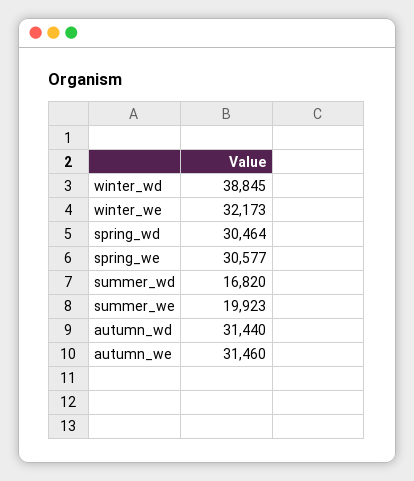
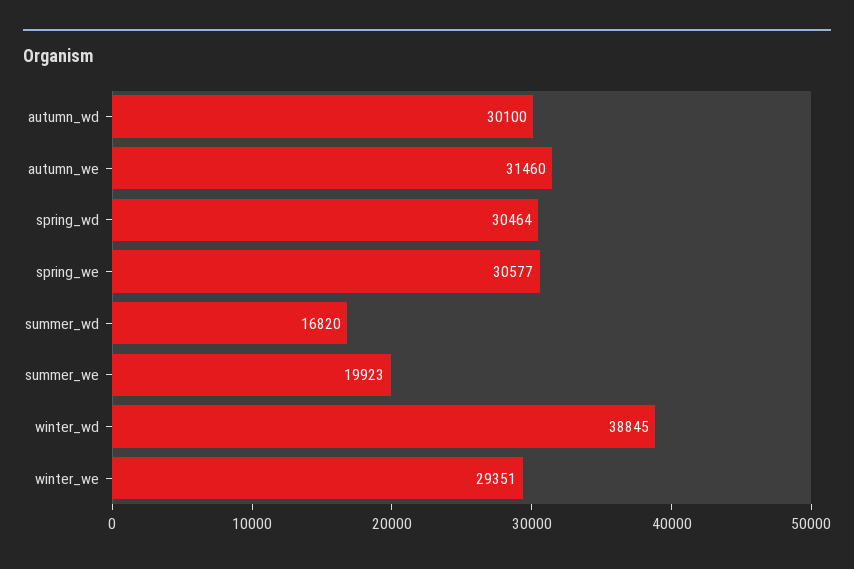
  {
    "winter_wd": 38845,
-   "winter_we": 32173,
+   "winter_we": 29351,
    "spring_wd": 30464,
    "spring_we": 30577,
    "summer_wd": 16820,
    "summer_we": 19923,
-   "autumn_wd": 31440,
+   "autumn_wd": 30100,
    "autumn_we": 31460
  }

